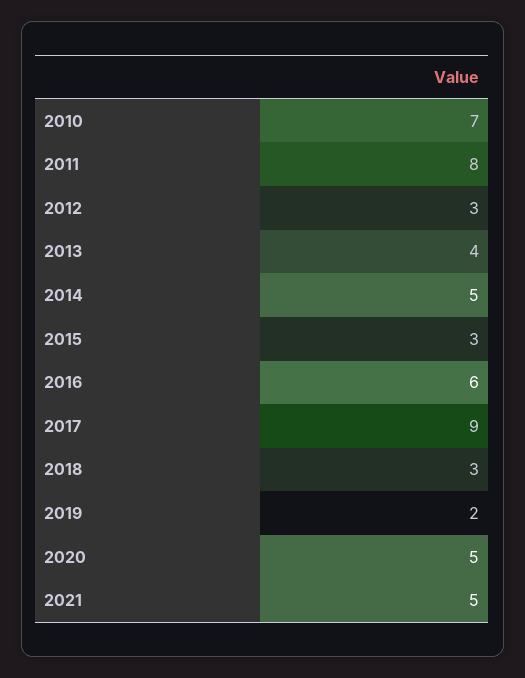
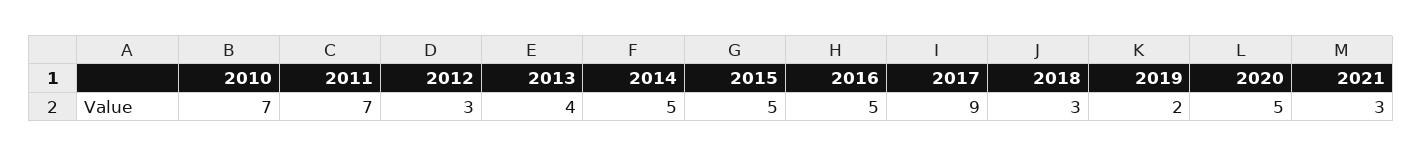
  {
    "2010": 7,
-   "2011": 8,
+   "2011": 7,
    "2012": 3,
    "2013": 4,
    "2014": 5,
-   "2015": 3,
+   "2015": 5,
-   "2016": 6,
+   "2016": 5,
    "2017": 9,
    "2018": 3,
    "2019": 2,
    "2020": 5,
-   "2021": 5
+   "2021": 3
  }

